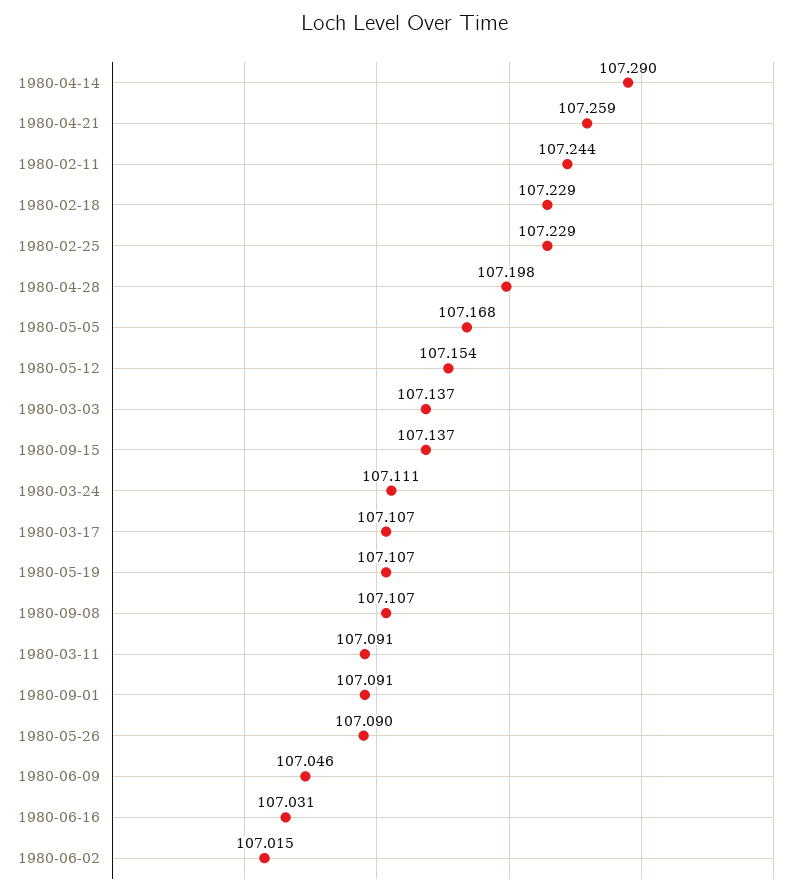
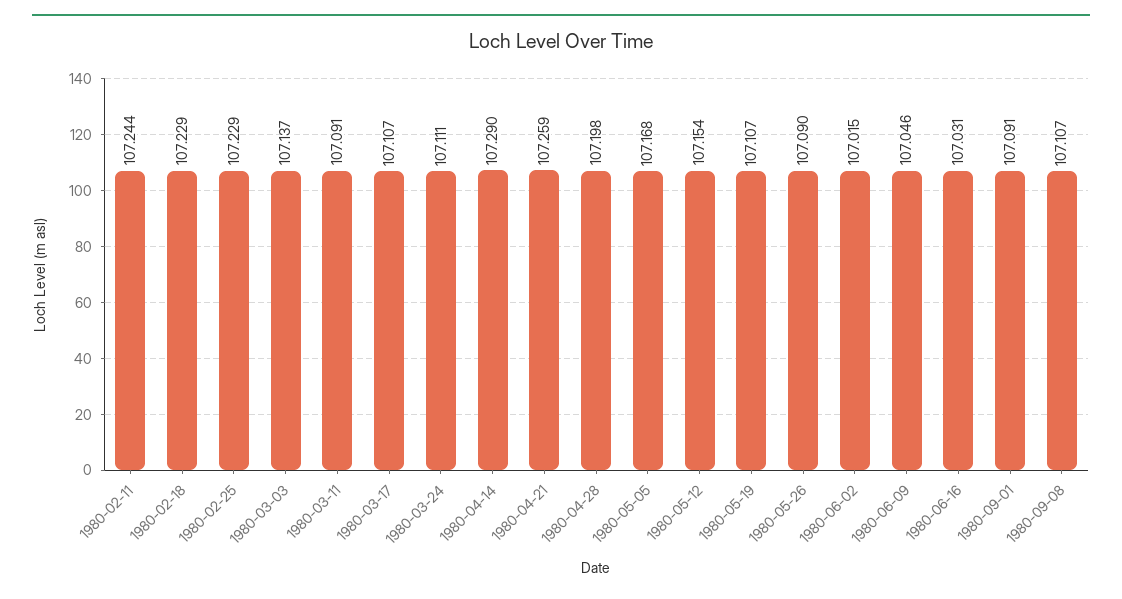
  {
    "1980-04-14": 107.29,
    "1980-04-21": 107.259,
    "1980-02-11": 107.244,
    "1980-02-18": 107.229,
    "1980-02-25": 107.229,
    "1980-04-28": 107.198,
    "1980-05-05": 107.168,
    "1980-05-12": 107.154,
    "1980-03-03": 107.137,
-   "1980-09-15": 107.137,
    "1980-03-24": 107.111,
    "1980-03-17": 107.107,
    "1980-05-19": 107.107,
    "1980-09-08": 107.107,
    "1980-03-11": 107.091,
    "1980-09-01": 107.091,
    "1980-05-26": 107.09,
    "1980-06-09": 107.046,
    "1980-06-16": 107.031,
    "1980-06-02": 107.015
  }

